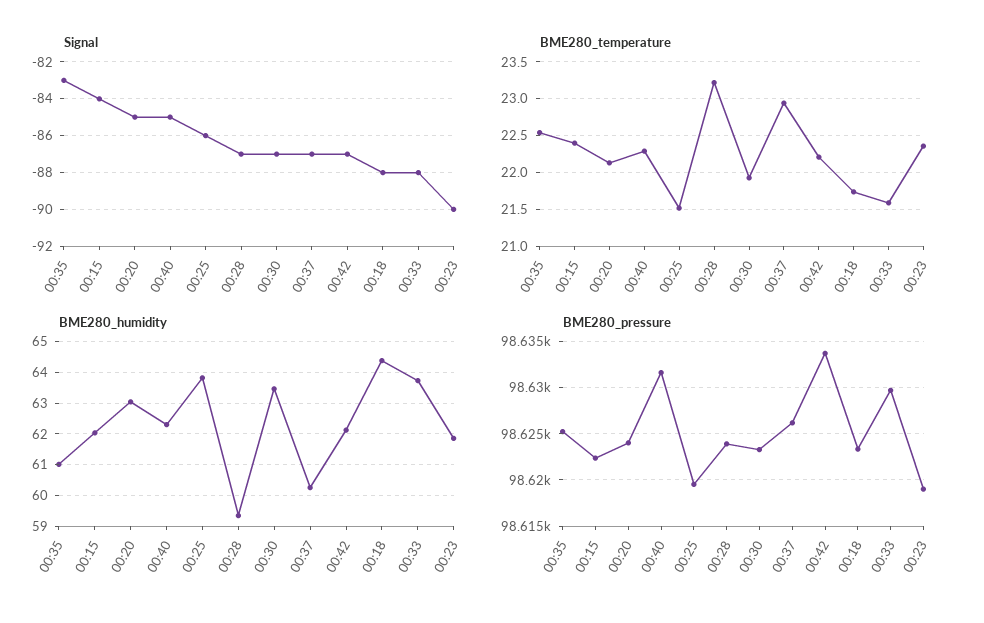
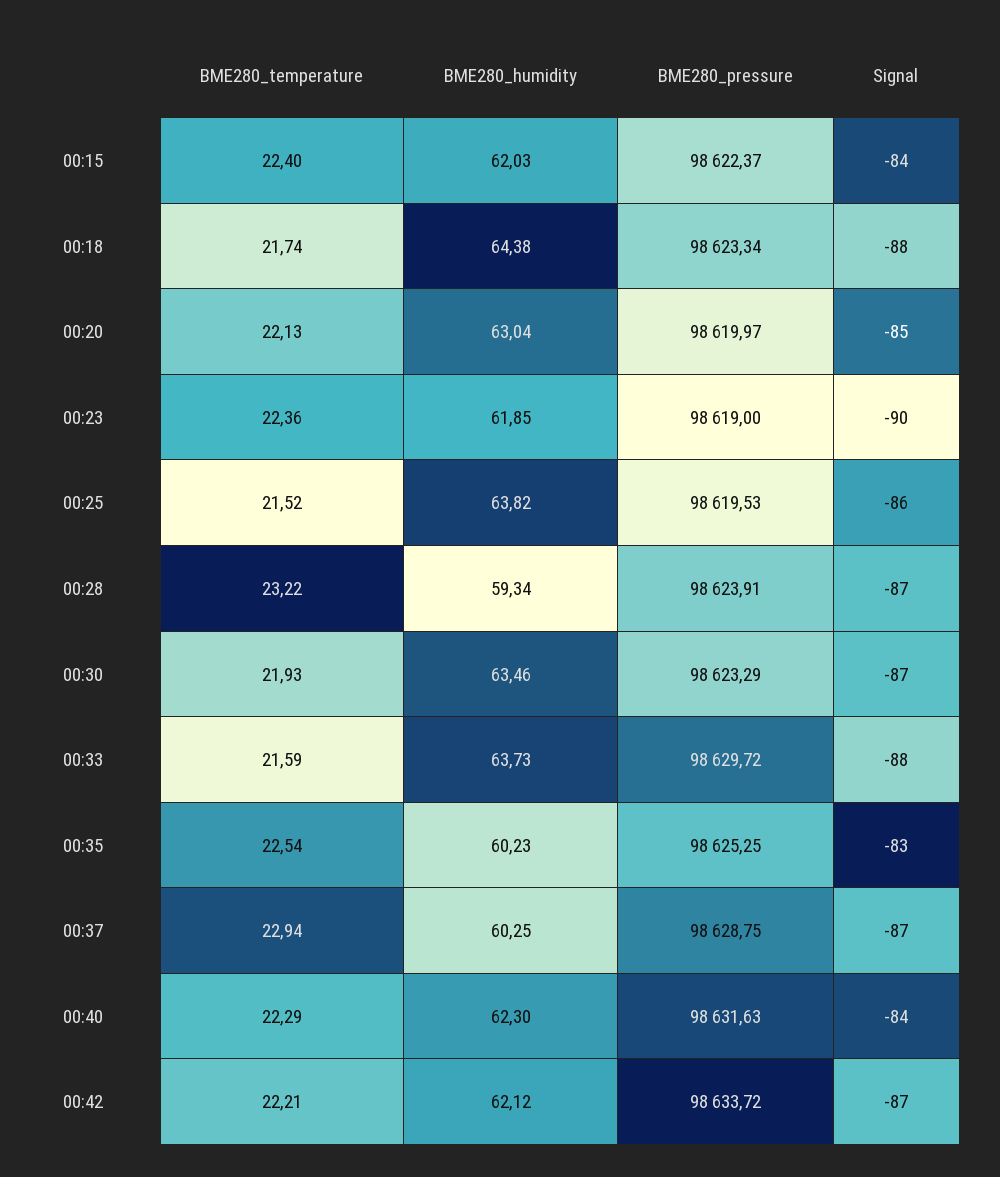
  {
    "Signal": {
      "00:35": -83,
      "00:15": -84,
      "00:20": -85,
-     "00:40": -85,
+     "00:40": -84,
      "00:25": -86,
      "00:28": -87,
      "00:30": -87,
      "00:37": -87,
      "00:42": -87,
      "00:18": -88,
      "00:33": -88,
      "00:23": -90
    },
    "BME280_temperature": {
      "00:35": 22.54,
      "00:15": 22.4,
      "00:20": 22.13,
      "00:40": 22.29,
      "00:25": 21.52,
      "00:28": 23.22,
      "00:30": 21.93,
      "00:37": 22.94,
      "00:42": 22.21,
      "00:18": 21.74,
      "00:33": 21.59,
      "00:23": 22.36
    },
    "BME280_humidity": {
-     "00:35": 61,
+     "00:35": 60.23,
      "00:15": 62.03,
      "00:20": 63.04,
      "00:40": 62.3,
      "00:25": 63.82,
      "00:28": 59.34,
      "00:30": 63.46,
      "00:37": 60.25,
      "00:42": 62.12,
      "00:18": 64.38,
      "00:33": 63.73,
      "00:23": 61.85
    },
    "BME280_pressure": {
      "00:35": 98625.25,
      "00:15": 98622.37,
-     "00:20": 98624,
+     "00:20": 98619.97,
      "00:40": 98631.63,
      "00:25": 98619.53,
      "00:28": 98623.91,
      "00:30": 98623.29,
-     "00:37": 98626,
+     "00:37": 98628.75,
      "00:42": 98633.72,
      "00:18": 98623.34,
      "00:33": 98629.72,
      "00:23": 98619
    }
  }

